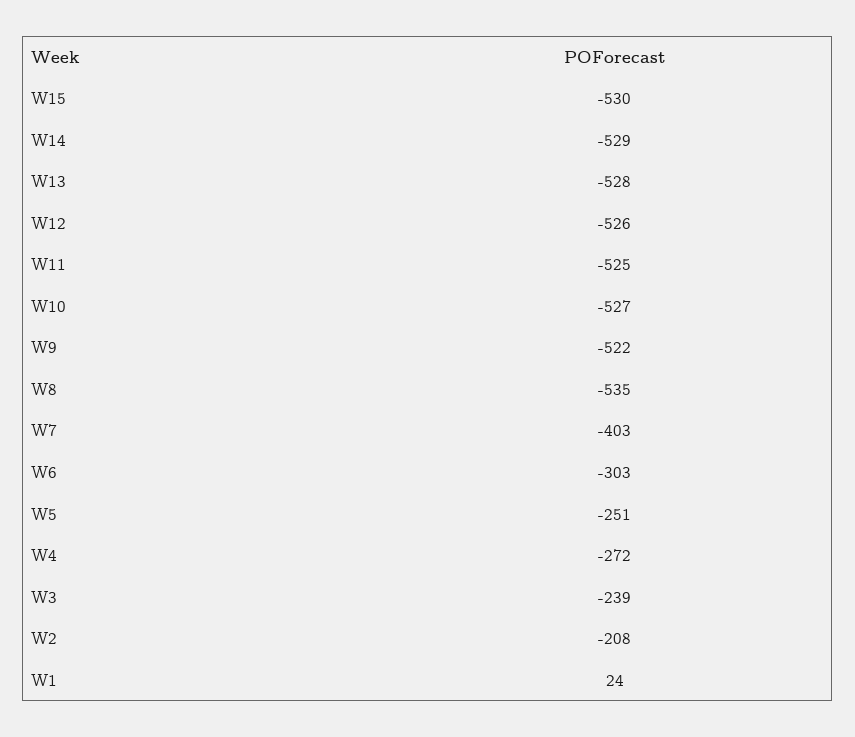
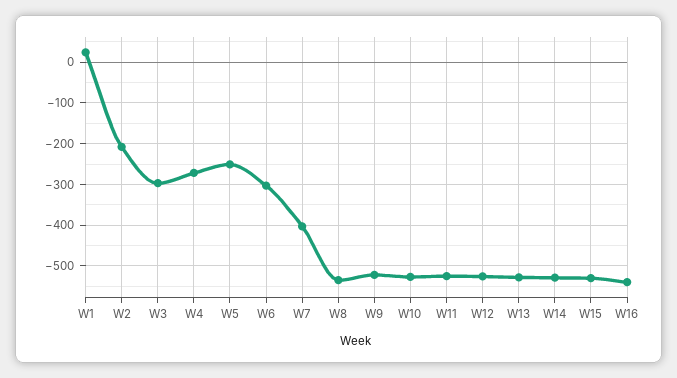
  {
    "W15": -530,
    "W14": -529,
    "W13": -528,
    "W12": -526,
    "W11": -525,
    "W10": -527,
    "W9": -522,
    "W8": -535,
    "W7": -403,
    "W6": -303,
    "W5": -251,
    "W4": -272,
-   "W3": -239,
+   "W3": -300,
    "W2": -208,
-   "W1": 24
+   "W1": 24,
+   "W16": -540
  }

